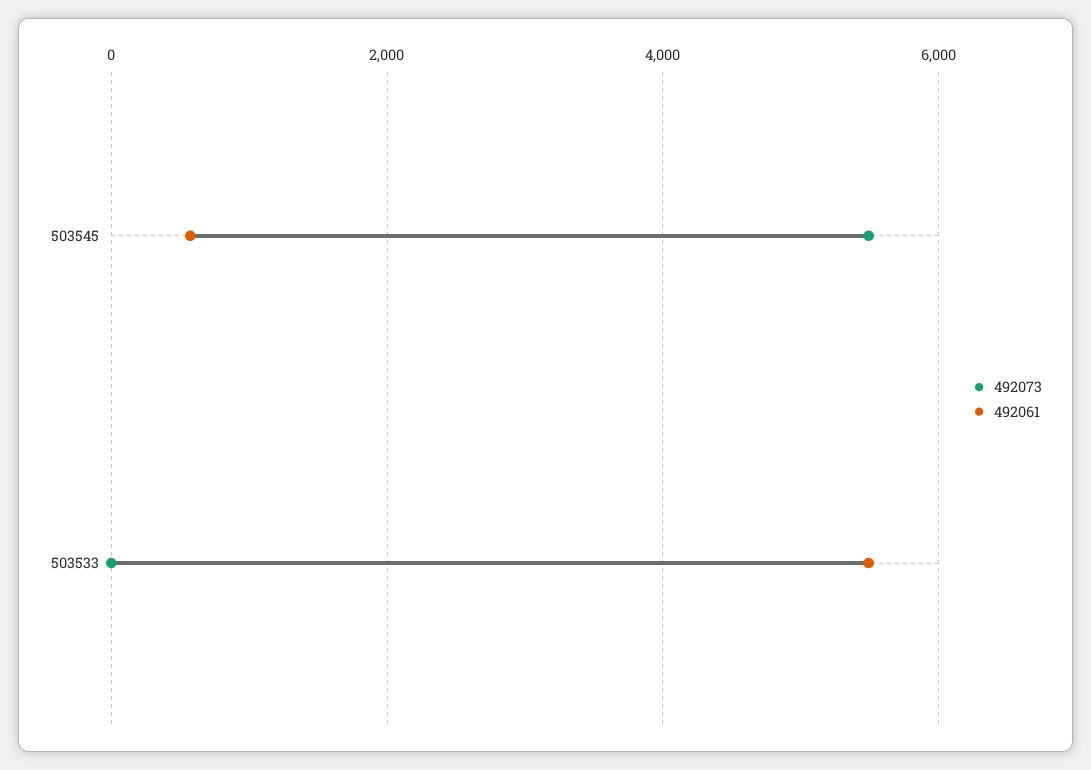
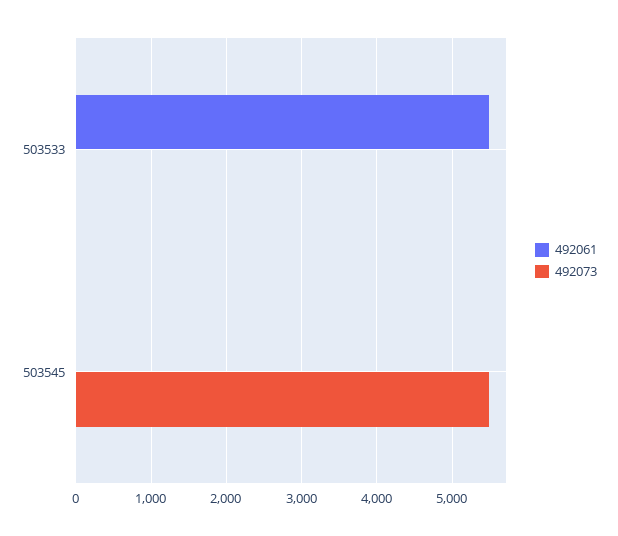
  {
    "492073": {
      "503545": 5500,
      "503533": 0
    },
    "492061": {
-     "503545": 600,
+     "503545": 0,
      "503533": 5500
    }
  }

